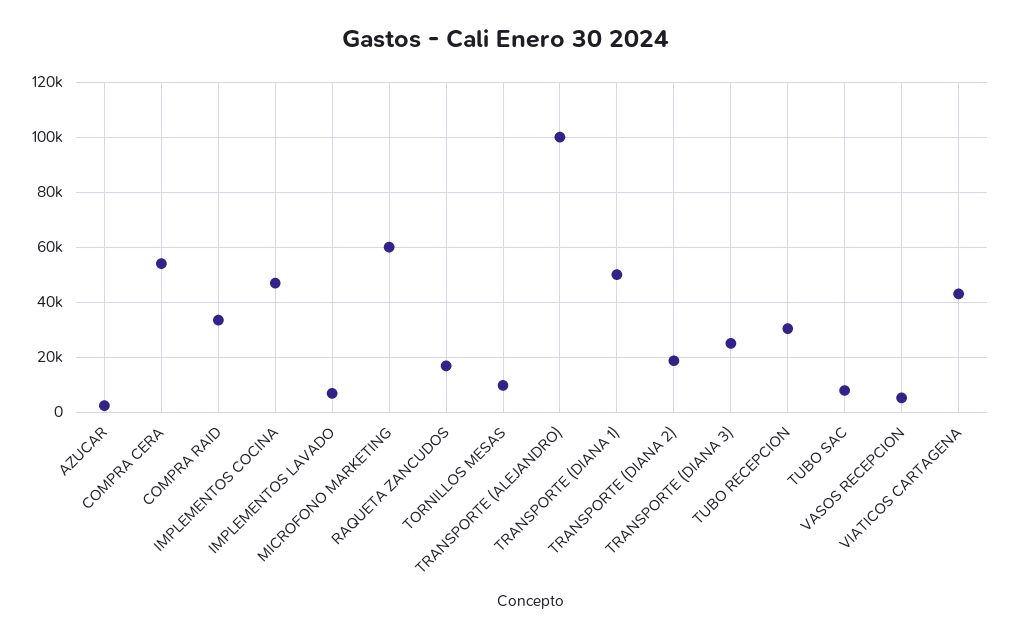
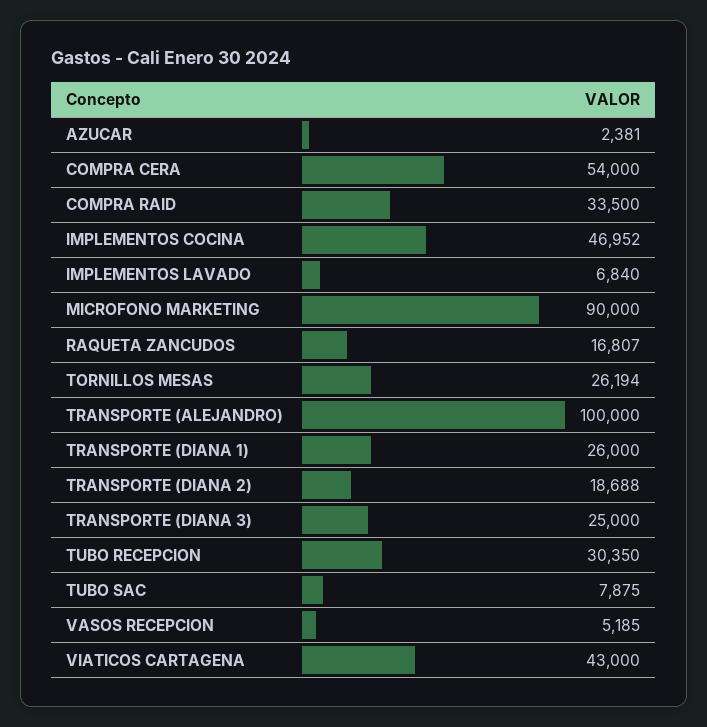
  {
    "AZUCAR": 2381,
    "COMPRA CERA": 54000,
    "COMPRA RAID": 33500,
    "IMPLEMENTOS COCINA": 46952,
    "IMPLEMENTOS LAVADO": 6840,
-   "MICROFONO MARKETING": 60000,
+   "MICROFONO MARKETING": 90000,
    "RAQUETA ZANCUDOS": 16807,
-   "TORNILLOS MESAS": 10000,
+   "TORNILLOS MESAS": 26194,
    "TRANSPORTE (ALEJANDRO)": 100000,
-   "TRANSPORTE (DIANA 1)": 50000,
+   "TRANSPORTE (DIANA 1)": 26000,
    "TRANSPORTE (DIANA 2)": 18688,
    "TRANSPORTE (DIANA 3)": 25000,
    "TUBO RECEPCION": 30350,
    "TUBO SAC": 7875,
    "VASOS RECEPCION": 5185,
    "VIATICOS CARTAGENA": 43000
  }

